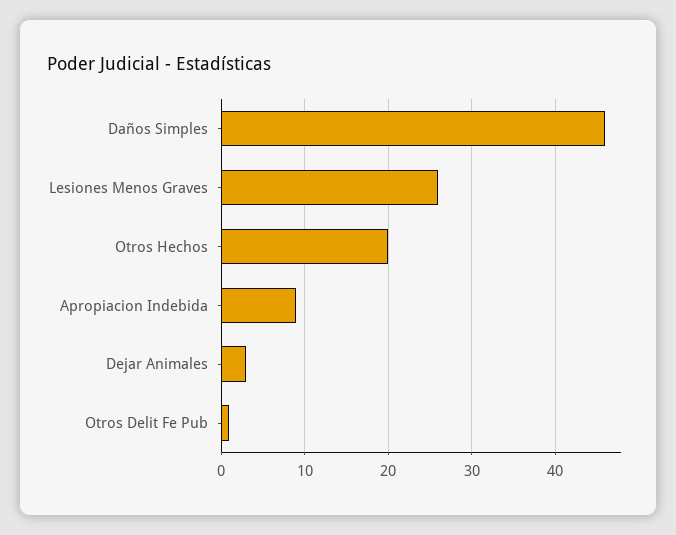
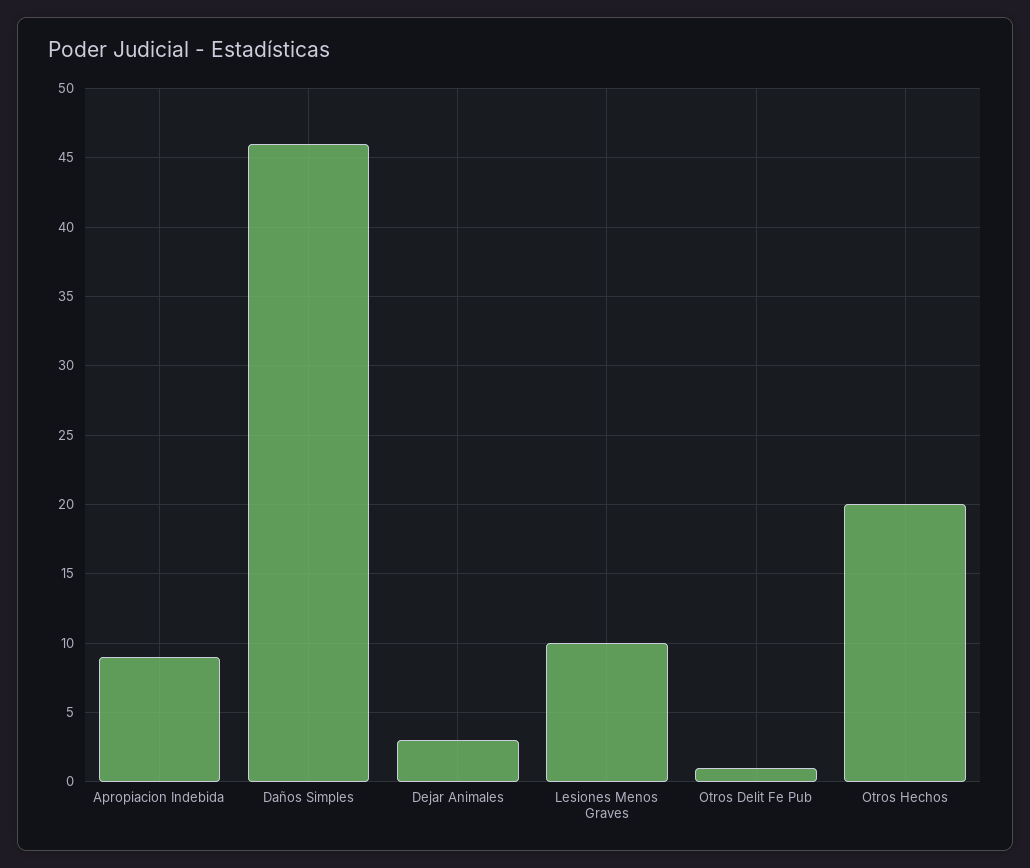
  {
    "Daños Simples": 46,
-   "Lesiones Menos Graves": 26,
+   "Lesiones Menos Graves": 10,
    "Otros Hechos": 20,
    "Apropiacion Indebida": 9,
    "Dejar Animales": 3,
    "Otros Delit Fe Pub": 1
  }

